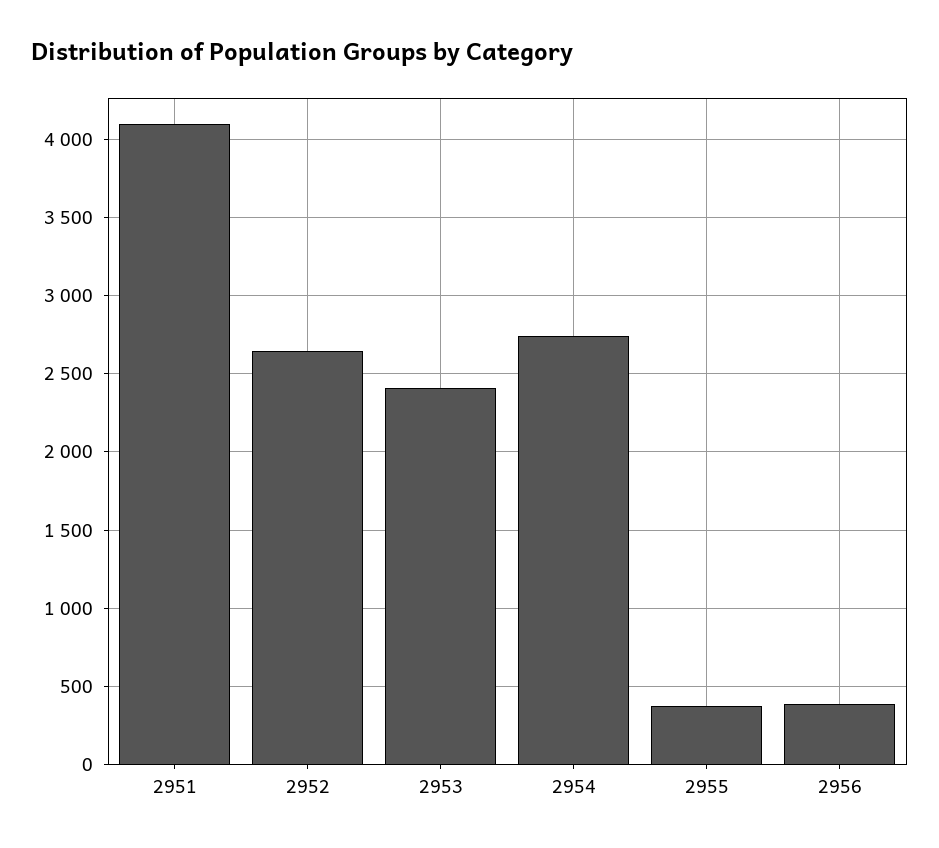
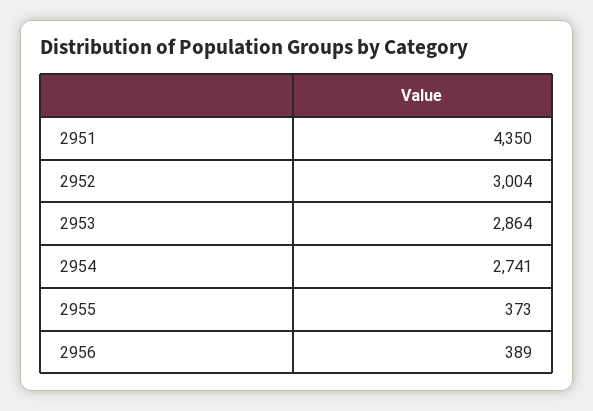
  {
-   "2951": 4100,
+   "2951": 4350,
-   "2952": 2650,
+   "2952": 3004,
-   "2953": 2400,
+   "2953": 2864,
    "2954": 2741,
    "2955": 373,
    "2956": 389
  }

